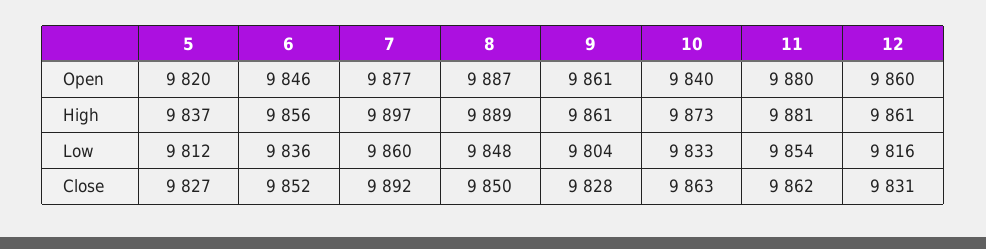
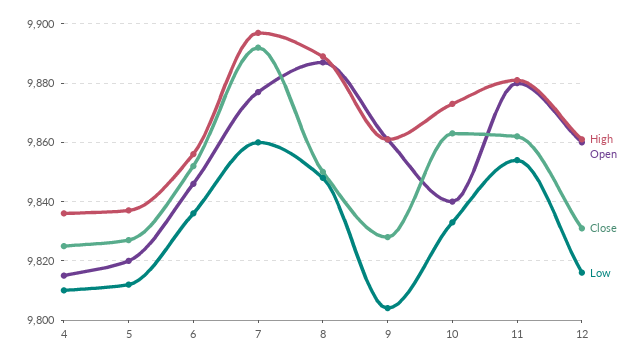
  {
    "Open": {
      "5": 9820,
      "6": 9846,
      "7": 9877,
      "8": 9887,
      "9": 9861,
      "10": 9840,
      "11": 9880,
-     "12": 9860
+     "12": 9860,
+     "4": 9815
    },
    "High": {
      "5": 9837,
      "6": 9856,
      "7": 9897,
      "8": 9889,
      "9": 9861,
      "10": 9873,
      "11": 9881,
-     "12": 9861
+     "12": 9861,
+     "4": 9835
    },
    "Low": {
      "5": 9812,
      "6": 9836,
      "7": 9860,
      "8": 9848,
      "9": 9804,
      "10": 9833,
      "11": 9854,
-     "12": 9816
+     "12": 9816,
+     "4": 9810
    },
    "Close": {
      "5": 9827,
      "6": 9852,
      "7": 9892,
      "8": 9850,
      "9": 9828,
      "10": 9863,
      "11": 9862,
-     "12": 9831
+     "12": 9831,
+     "4": 9825
    }
  }

